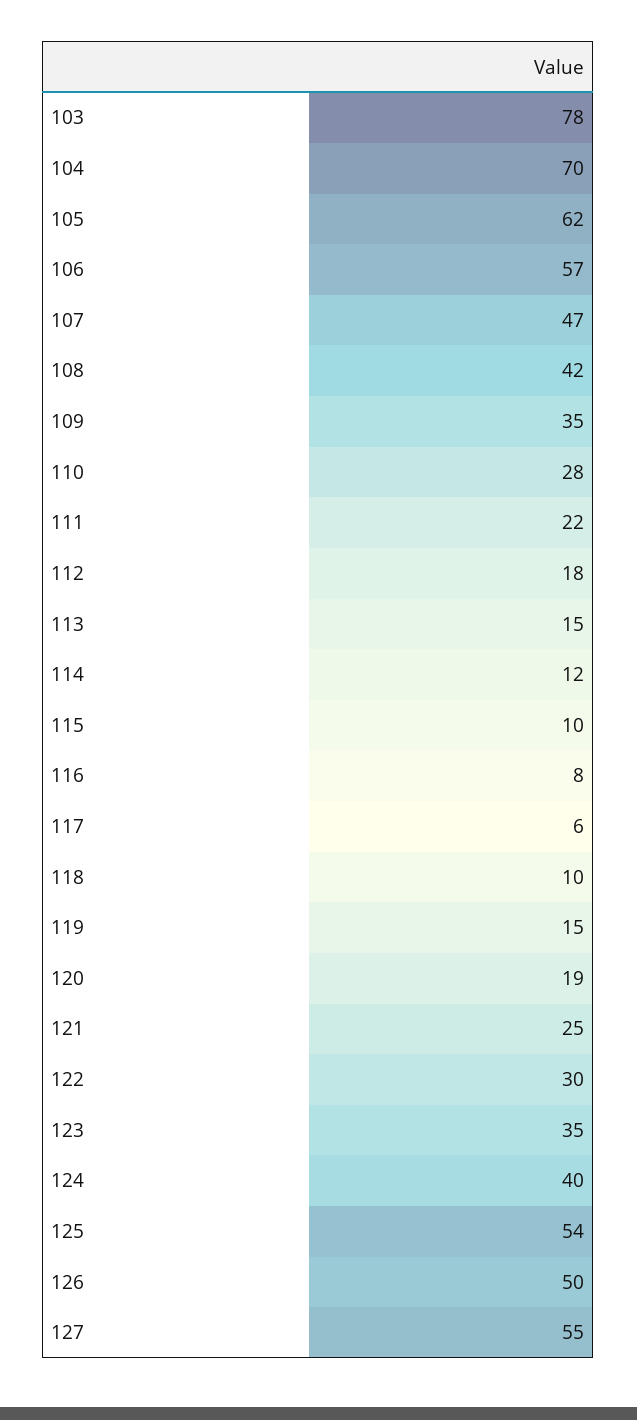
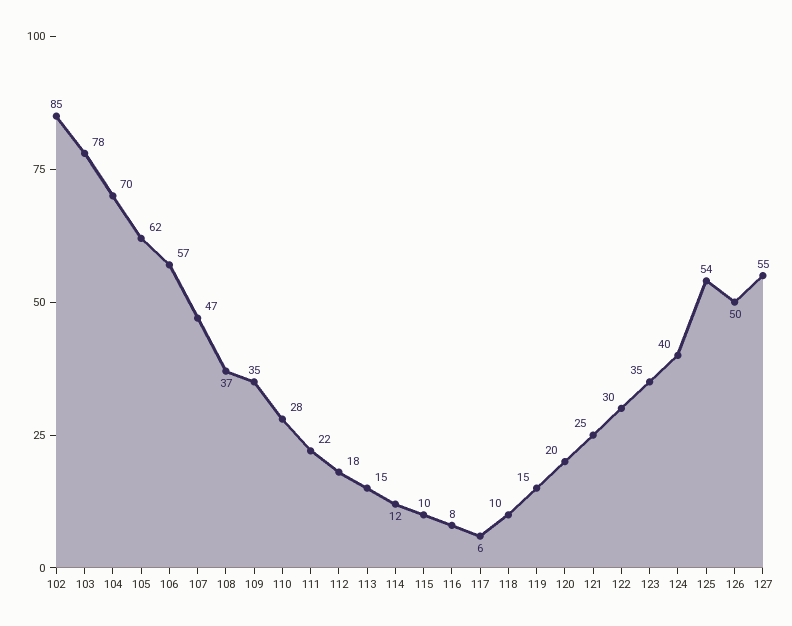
  {
    "103": 78,
    "104": 70,
    "105": 62,
    "106": 57,
    "107": 47,
-   "108": 42,
+   "108": 37,
    "109": 35,
    "110": 28,
    "111": 22,
    "112": 18,
    "113": 15,
    "114": 12,
    "115": 10,
    "116": 8,
    "117": 6,
    "118": 10,
    "119": 15,
-   "120": 19,
+   "120": 20,
    "121": 25,
    "122": 30,
    "123": 35,
    "124": 40,
    "125": 54,
    "126": 50,
-   "127": 55
+   "127": 55,
+   "102": 85
  }

